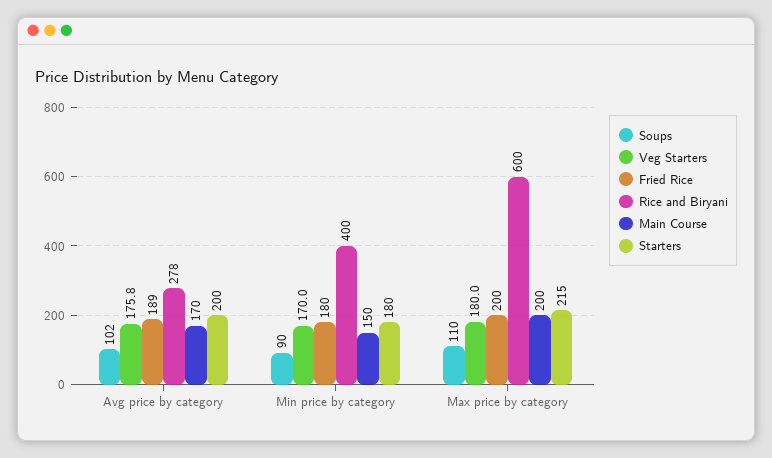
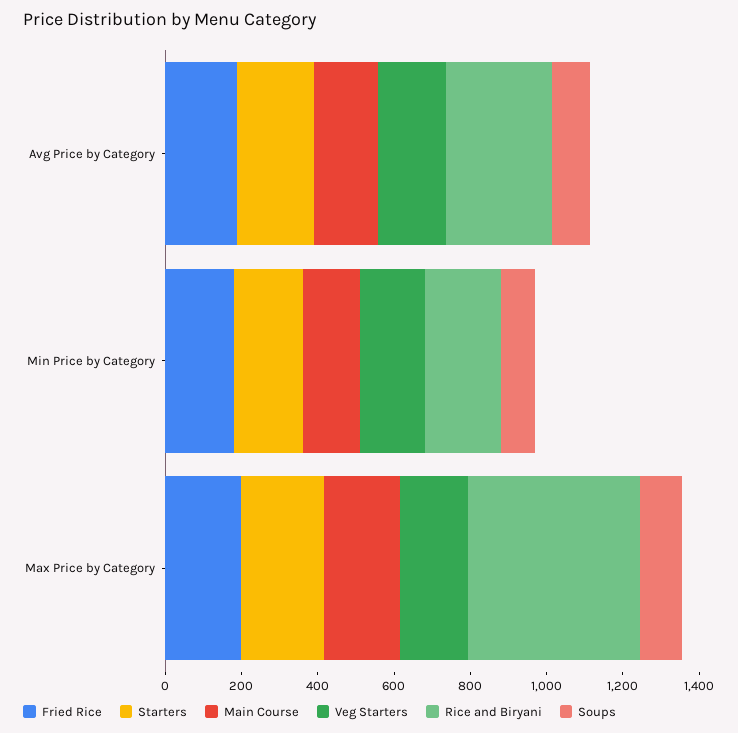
  {
    "Soups": {
      "Avg price by category": 102,
      "Min price by category": 90,
      "Max price by category": 110
    },
    "Veg Starters": {
      "Avg price by category": 175.8,
      "Min price by category": 170,
      "Max price by category": 180
    },
    "Fried Rice": {
      "Avg price by category": 189,
      "Min price by category": 180,
      "Max price by category": 200
    },
    "Rice and Biryani": {
      "Avg price by category": 278,
-     "Min price by category": 400,
+     "Min price by category": 200,
-     "Max price by category": 600
+     "Max price by category": 450
    },
    "Main Course": {
      "Avg price by category": 170,
      "Min price by category": 150,
      "Max price by category": 200
    },
    "Starters": {
      "Avg price by category": 200,
      "Min price by category": 180,
      "Max price by category": 215
    }
  }

